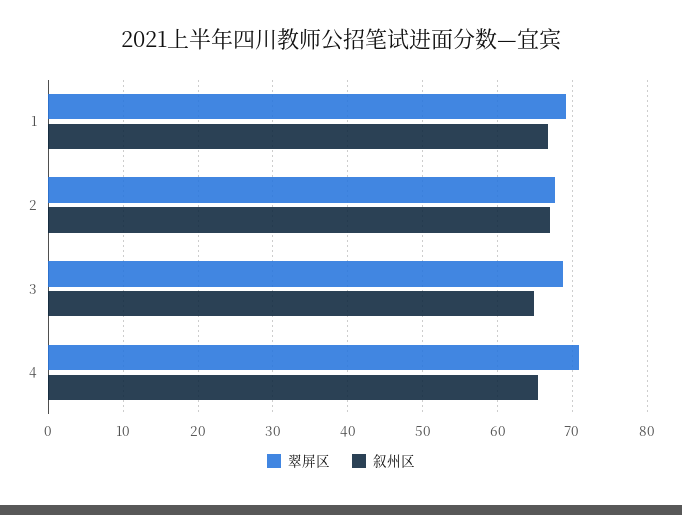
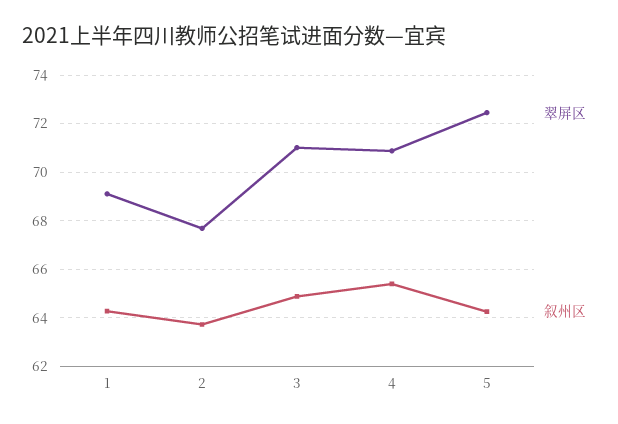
  {
    "翠屏区": {
      "1": 69,
      "2": 67.75,
-     "3": 69,
+     "3": 71,
-     "4": 71
+     "4": 71,
+     "5": 72.5
    },
    "叙州区": {
-     "1": 67,
+     "1": 64.25,
-     "2": 67,
+     "2": 63.75,
      "3": 65,
-     "4": 65.5
+     "4": 65.5,
+     "5": 64.25
    }
  }

